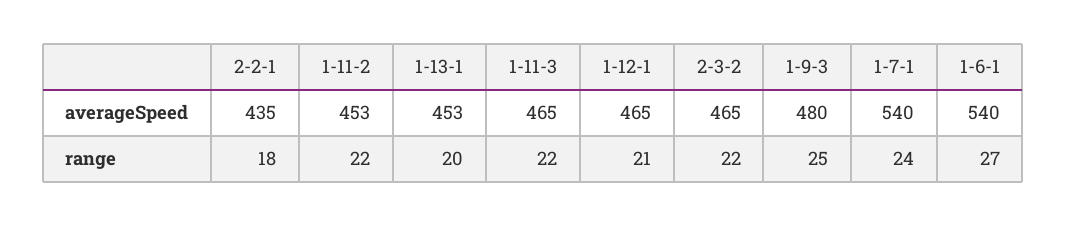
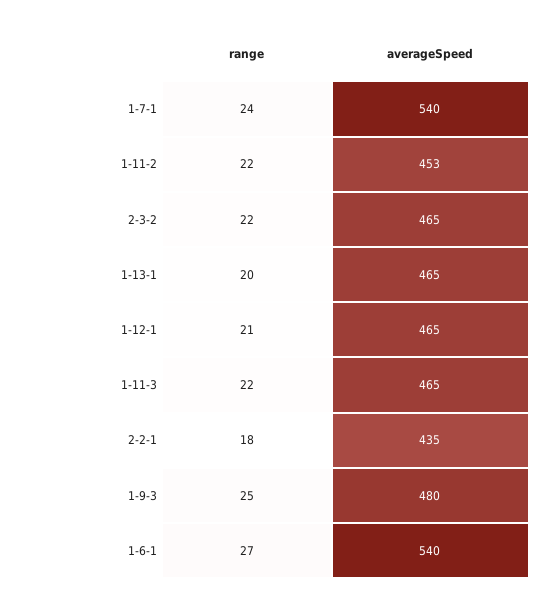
  {
    "2-2-1": {
      "averageSpeed": 435,
      "range": 18
    },
    "1-11-2": {
      "averageSpeed": 453,
      "range": 22
    },
    "1-13-1": {
-     "averageSpeed": 453,
+     "averageSpeed": 465,
      "range": 20
    },
    "1-11-3": {
      "averageSpeed": 465,
      "range": 22
    },
    "1-12-1": {
      "averageSpeed": 465,
      "range": 21
    },
    "2-3-2": {
      "averageSpeed": 465,
      "range": 22
    },
    "1-9-3": {
      "averageSpeed": 480,
      "range": 25
    },
    "1-7-1": {
      "averageSpeed": 540,
      "range": 24
    },
    "1-6-1": {
      "averageSpeed": 540,
      "range": 27
    }
  }

